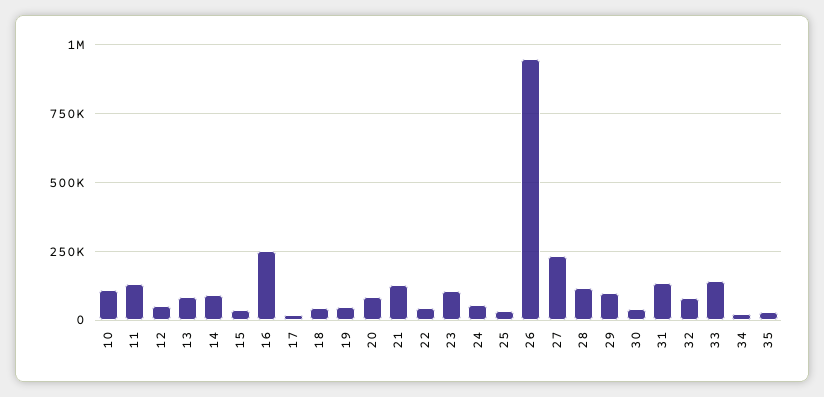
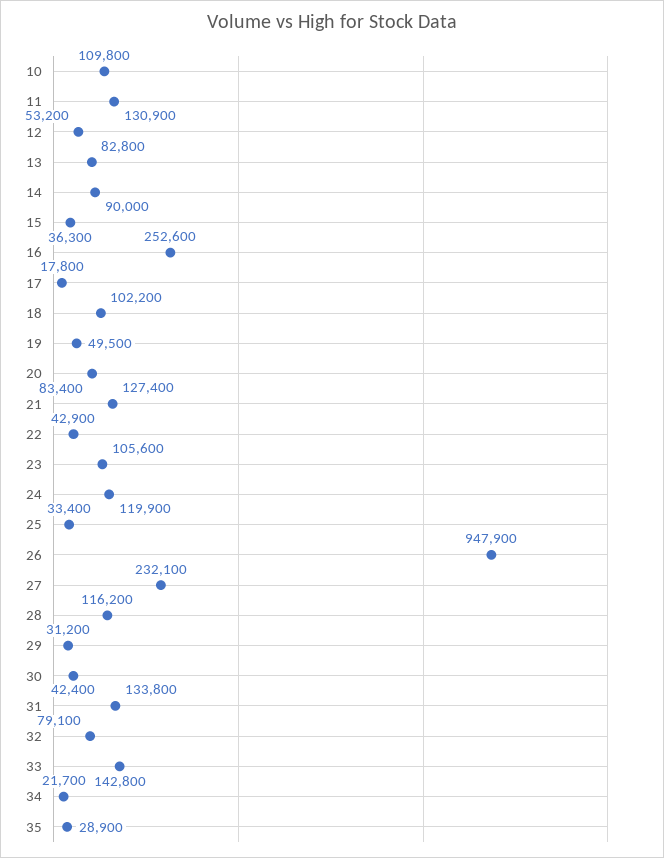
  {
    "10": 109800,
    "11": 130900,
    "12": 53200,
    "13": 82800,
    "14": 90000,
    "15": 36300,
    "16": 252600,
    "17": 17800,
-   "18": 50000,
+   "18": 102200,
    "19": 49500,
    "20": 83400,
    "21": 127400,
    "22": 42900,
    "23": 105600,
-   "24": 50000,
+   "24": 119900,
    "25": 33400,
    "26": 947900,
    "27": 232100,
    "28": 116200,
-   "29": 100000,
+   "29": 31200,
    "30": 42400,
    "31": 133800,
    "32": 79100,
    "33": 142800,
    "34": 21700,
    "35": 28900
  }

